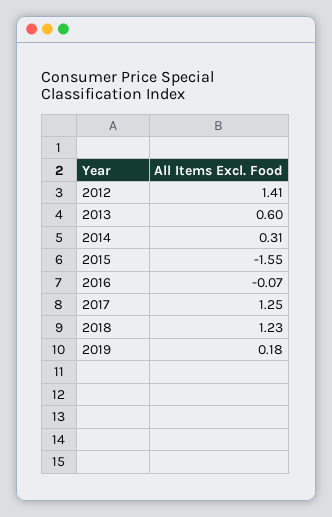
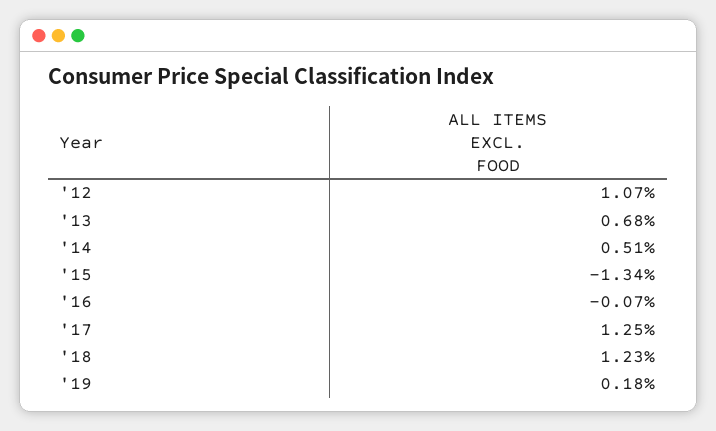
  {
-   "2012": 1.41,
+   "2012": 1.07,
-   "2013": 0.6,
+   "2013": 0.68,
-   "2014": 0.31,
+   "2014": 0.51,
-   "2015": -1.55,
+   "2015": -1.34,
    "2016": -0.07,
    "2017": 1.25,
    "2018": 1.23,
    "2019": 0.18
  }

